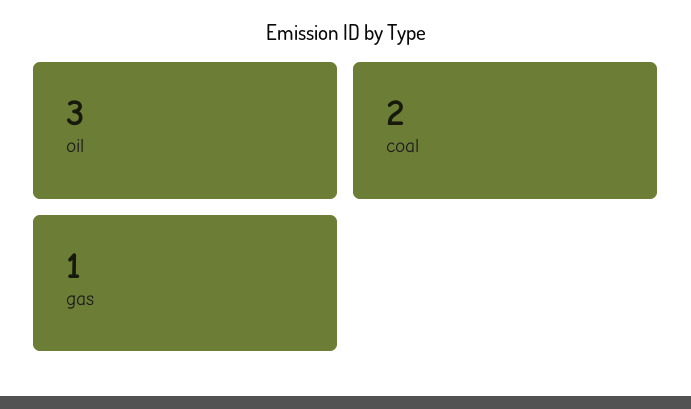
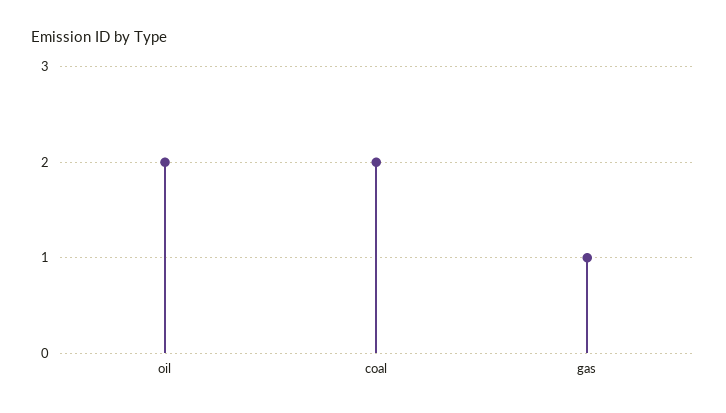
  {
-   "oil": 3,
+   "oil": 2,
    "coal": 2,
    "gas": 1
  }

